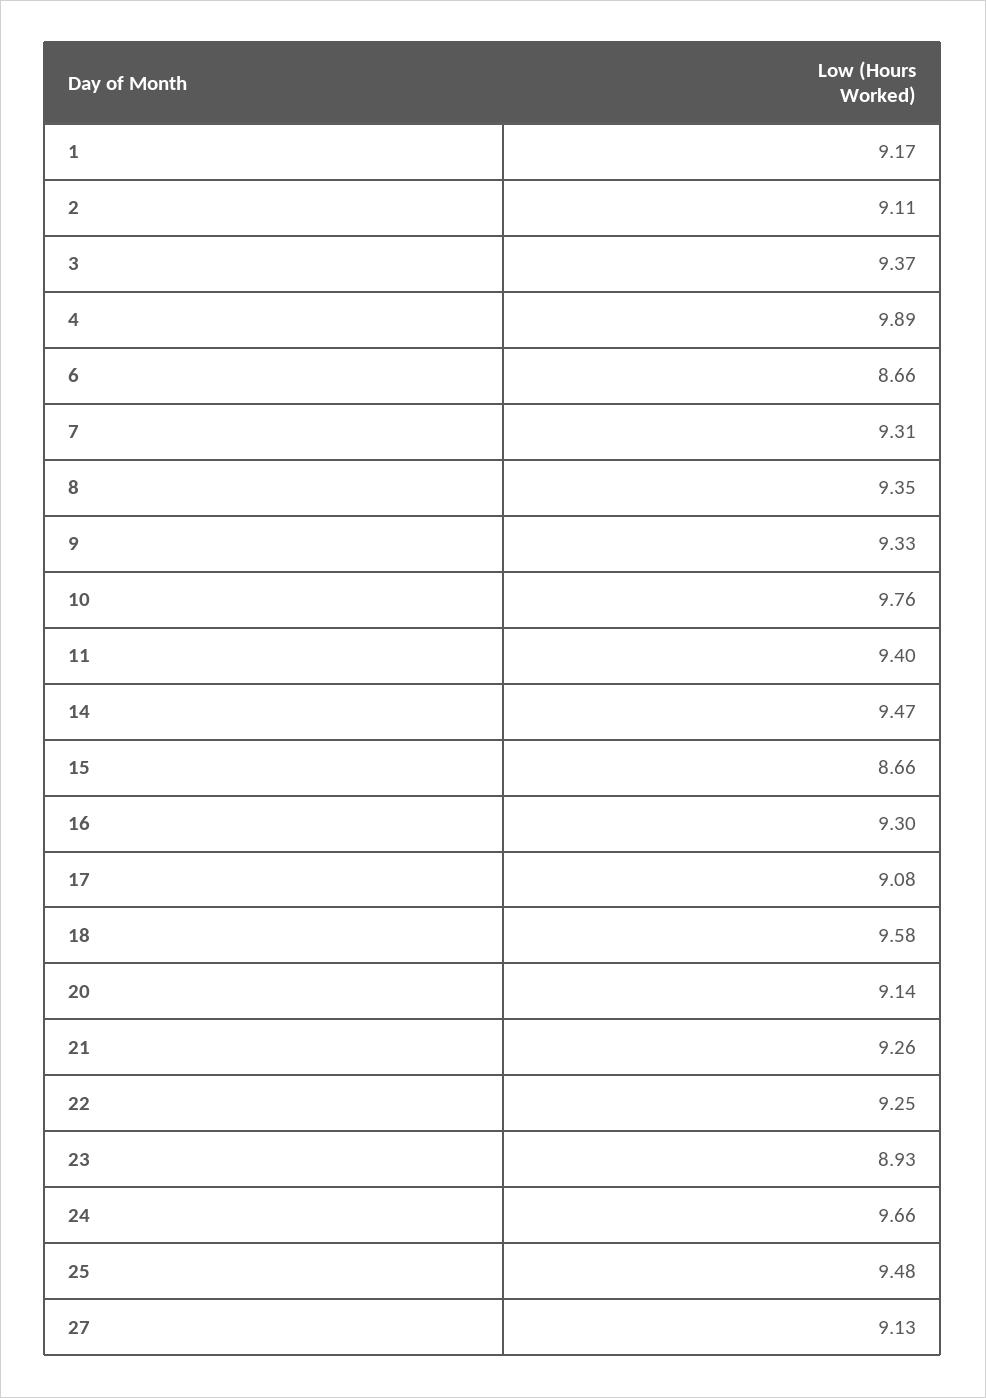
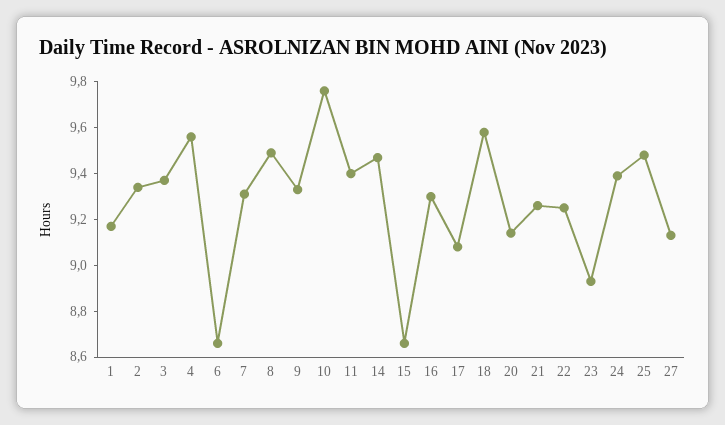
  {
    "1": 9.17,
-   "2": 9.11,
+   "2": 9.35,
    "3": 9.37,
-   "4": 9.89,
+   "4": 9.55,
    "6": 8.66,
    "7": 9.31,
-   "8": 9.35,
+   "8": 9.5,
    "9": 9.33,
    "10": 9.76,
    "11": 9.4,
    "14": 9.47,
    "15": 8.66,
    "16": 9.3,
    "17": 9.08,
    "18": 9.58,
    "20": 9.14,
    "21": 9.26,
    "22": 9.25,
    "23": 8.93,
-   "24": 9.66,
+   "24": 9.4,
    "25": 9.48,
    "27": 9.13
  }

